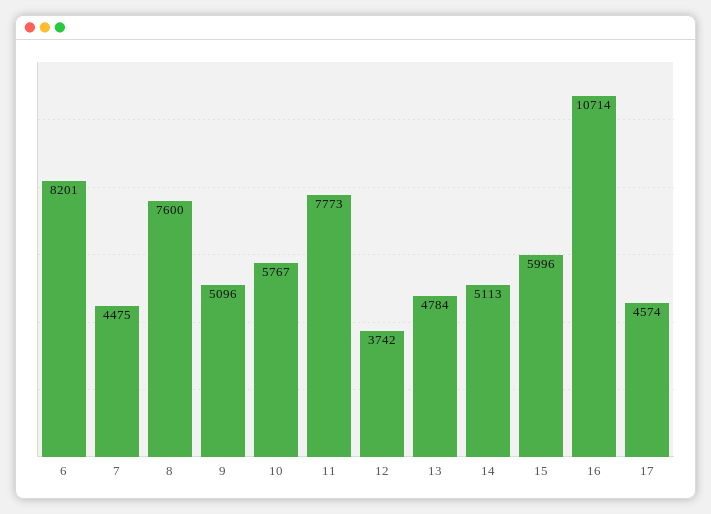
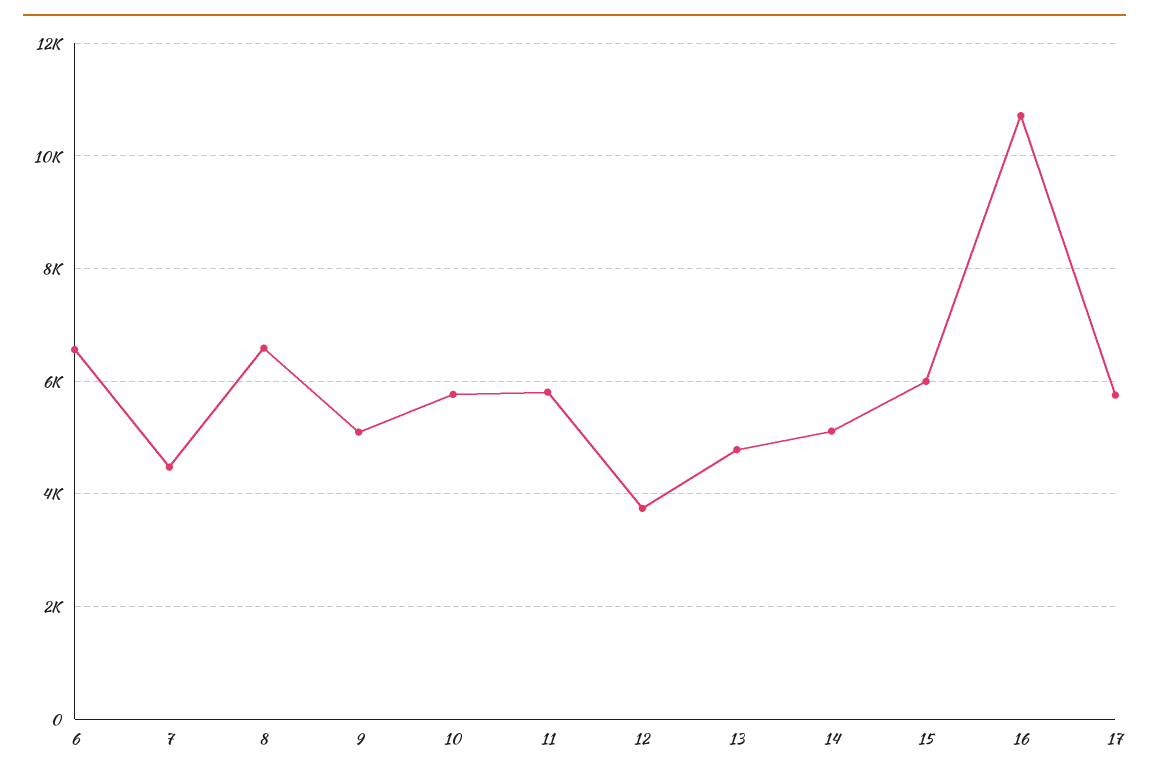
  {
-   "6": 8201,
+   "6": 6600,
    "7": 4475,
-   "8": 7600,
+   "8": 6600,
    "9": 5096,
    "10": 5767,
-   "11": 7773,
+   "11": 5800,
    "12": 3742,
    "13": 4784,
    "14": 5113,
    "15": 5996,
    "16": 10714,
-   "17": 4574
+   "17": 5800
  }

